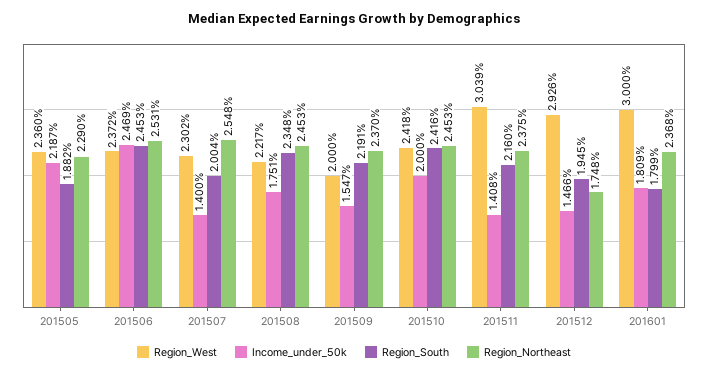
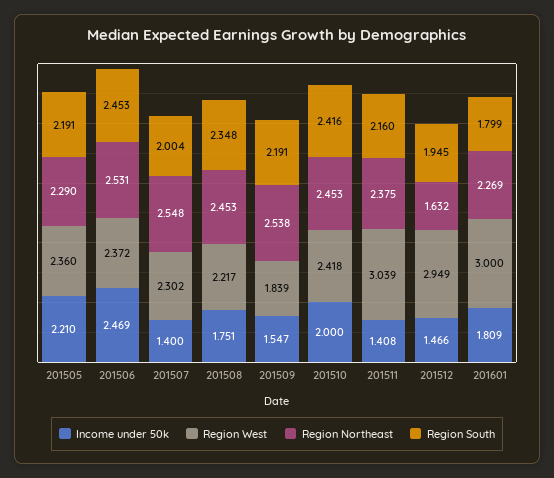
  {
    "Region_West": {
      "201505": 2.36,
      "201506": 2.372,
      "201507": 2.302,
      "201508": 2.217,
-     "201509": 2,
+     "201509": 1.839,
      "201510": 2.418,
      "201511": 3.039,
-     "201512": 2.926,
+     "201512": 2.949,
      "201601": 3
    },
    "Income_under_50k": {
-     "201505": 2.187,
+     "201505": 2.21,
      "201506": 2.469,
      "201507": 1.4,
      "201508": 1.751,
      "201509": 1.547,
      "201510": 2,
      "201511": 1.408,
      "201512": 1.466,
      "201601": 1.809
    },
    "Region_South": {
-     "201505": 1.882,
+     "201505": 2.191,
      "201506": 2.453,
      "201507": 2.004,
      "201508": 2.348,
      "201509": 2.191,
      "201510": 2.416,
      "201511": 2.16,
      "201512": 1.945,
      "201601": 1.799
    },
    "Region_Northeast": {
      "201505": 2.29,
      "201506": 2.531,
      "201507": 2.548,
      "201508": 2.453,
-     "201509": 2.37,
+     "201509": 2.538,
      "201510": 2.453,
      "201511": 2.375,
-     "201512": 1.748,
+     "201512": 1.632,
-     "201601": 2.368
+     "201601": 2.269
    }
  }

